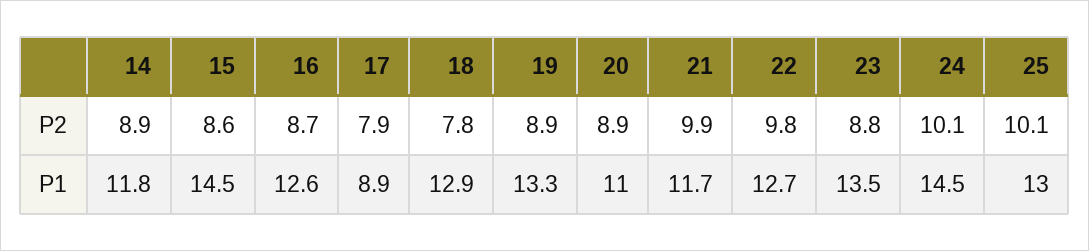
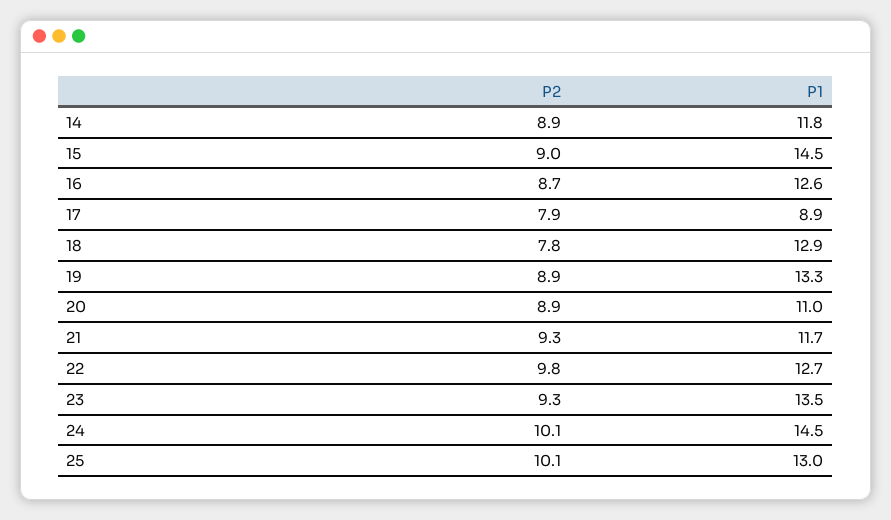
  {
    "14": {
      "P2": 8.9,
      "P1": 11.8
    },
    "15": {
-     "P2": 8.6,
+     "P2": 9,
      "P1": 14.5
    },
    "16": {
      "P2": 8.7,
      "P1": 12.6
    },
    "17": {
      "P2": 7.9,
      "P1": 8.9
    },
    "18": {
      "P2": 7.8,
      "P1": 12.9
    },
    "19": {
      "P2": 8.9,
      "P1": 13.3
    },
    "20": {
      "P2": 8.9,
      "P1": 11
    },
    "21": {
-     "P2": 9.9,
+     "P2": 9.3,
      "P1": 11.7
    },
    "22": {
      "P2": 9.8,
      "P1": 12.7
    },
    "23": {
-     "P2": 8.8,
+     "P2": 9.3,
      "P1": 13.5
    },
    "24": {
      "P2": 10.1,
      "P1": 14.5
    },
    "25": {
      "P2": 10.1,
      "P1": 13
    }
  }

